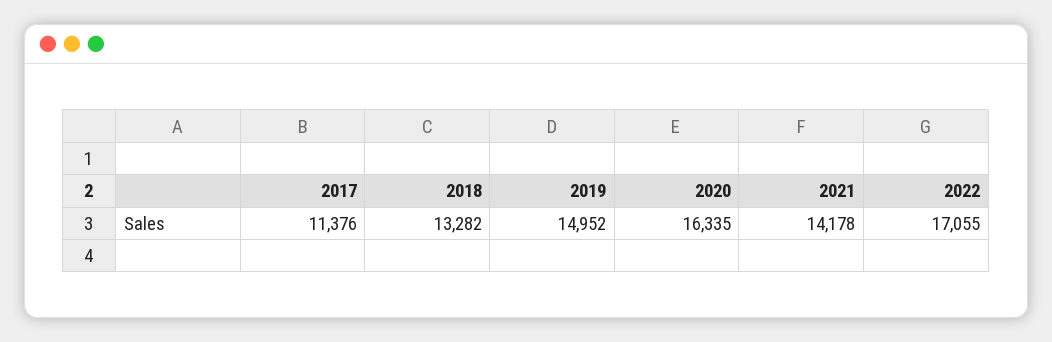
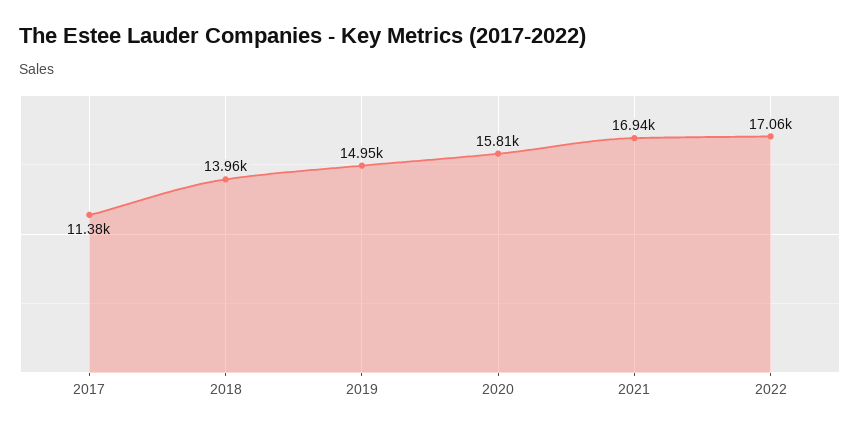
  {
    "2017": 11376,
-   "2018": 13282,
+   "2018": 13960,
    "2019": 14952,
-   "2020": 16335,
+   "2020": 15810,
-   "2021": 14178,
+   "2021": 16940,
    "2022": 17055
  }

